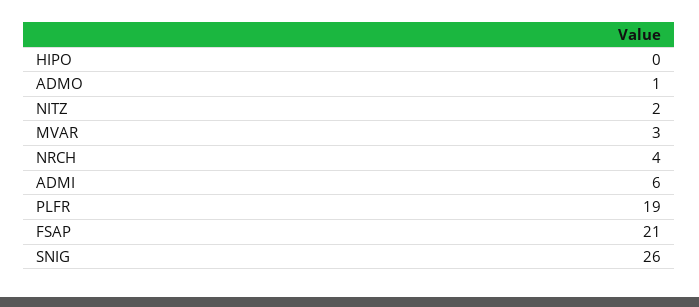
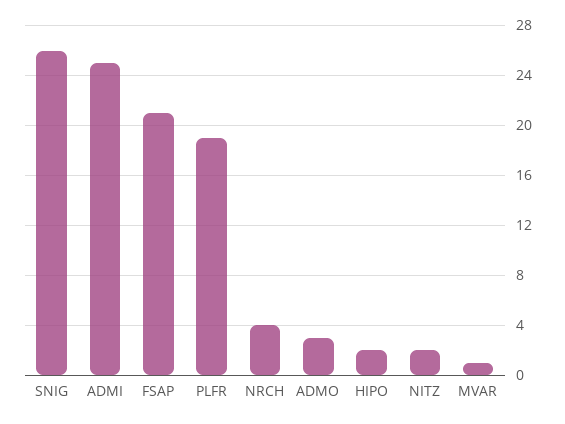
  {
-   "HIPO": 0,
+   "HIPO": 2,
-   "ADMO": 1,
+   "ADMO": 3,
    "NITZ": 2,
-   "MVAR": 3,
+   "MVAR": 1,
    "NRCH": 4,
-   "ADMI": 6,
+   "ADMI": 25,
    "PLFR": 19,
    "FSAP": 21,
    "SNIG": 26
  }

